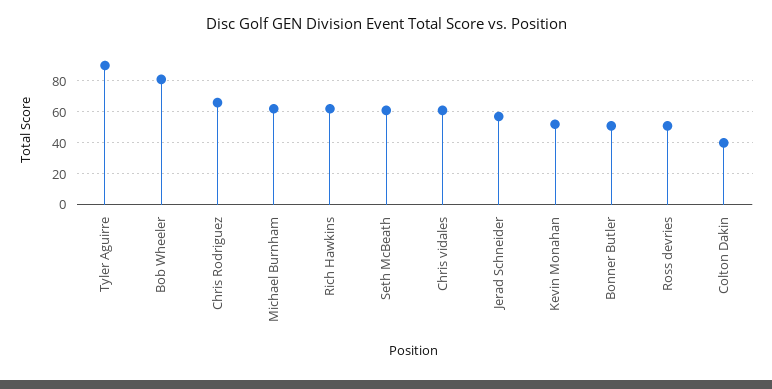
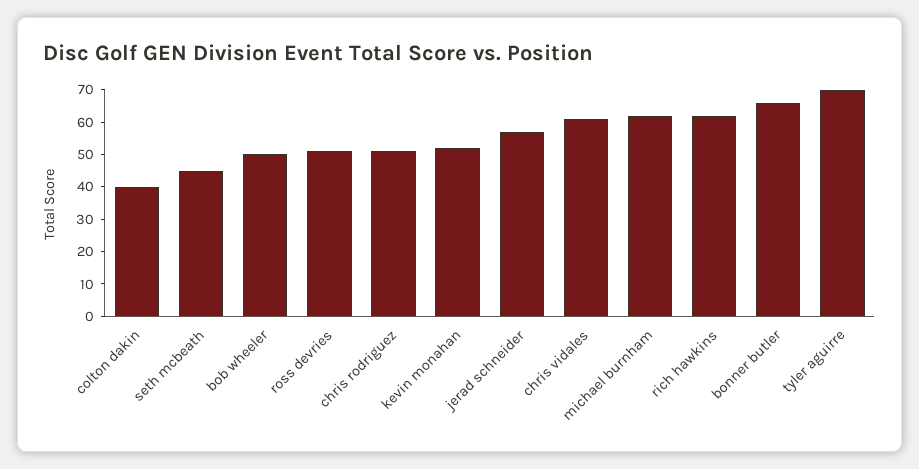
  {
-   "Tyler Aguirre": 90,
+   "Tyler Aguirre": 70,
-   "Bob Wheeler": 80,
+   "Bob Wheeler": 50,
-   "Chris Rodriguez": 65,
+   "Chris Rodriguez": 50,
    "Michael Burnham": 60,
    "Rich Hawkins": 60,
-   "Seth McBeath": 60,
+   "Seth McBeath": 45,
    "Chris vidales": 60,
    "Jerad Schneider": 55,
    "Kevin Monahan": 50,
-   "Bonner Butler": 50,
+   "Bonner Butler": 65,
    "Ross devries": 50,
    "Colton Dakin": 40
  }

